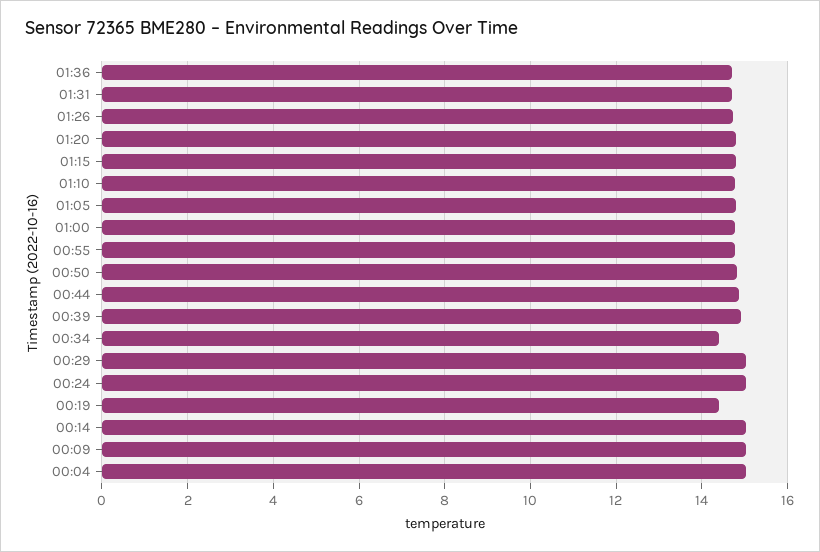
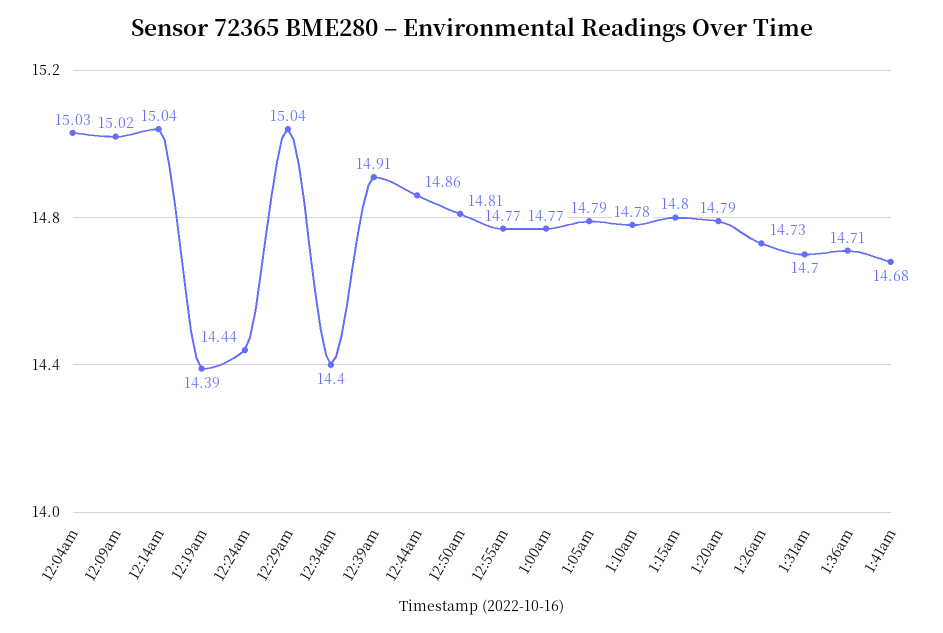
  {
    "01:36": 14.71,
    "01:31": 14.7,
    "01:26": 14.73,
    "01:20": 14.79,
    "01:15": 14.8,
    "01:10": 14.78,
    "01:05": 14.79,
    "01:00": 14.77,
    "00:55": 14.77,
    "00:50": 14.81,
    "00:44": 14.86,
    "00:39": 14.91,
    "00:34": 14.4,
    "00:29": 15.04,
-   "00:24": 15,
+   "00:24": 14.44,
    "00:19": 14.39,
    "00:14": 15.04,
    "00:09": 15.02,
-   "00:04": 15.03
+   "00:04": 15.03,
+   "1:41am": 14.68
  }

